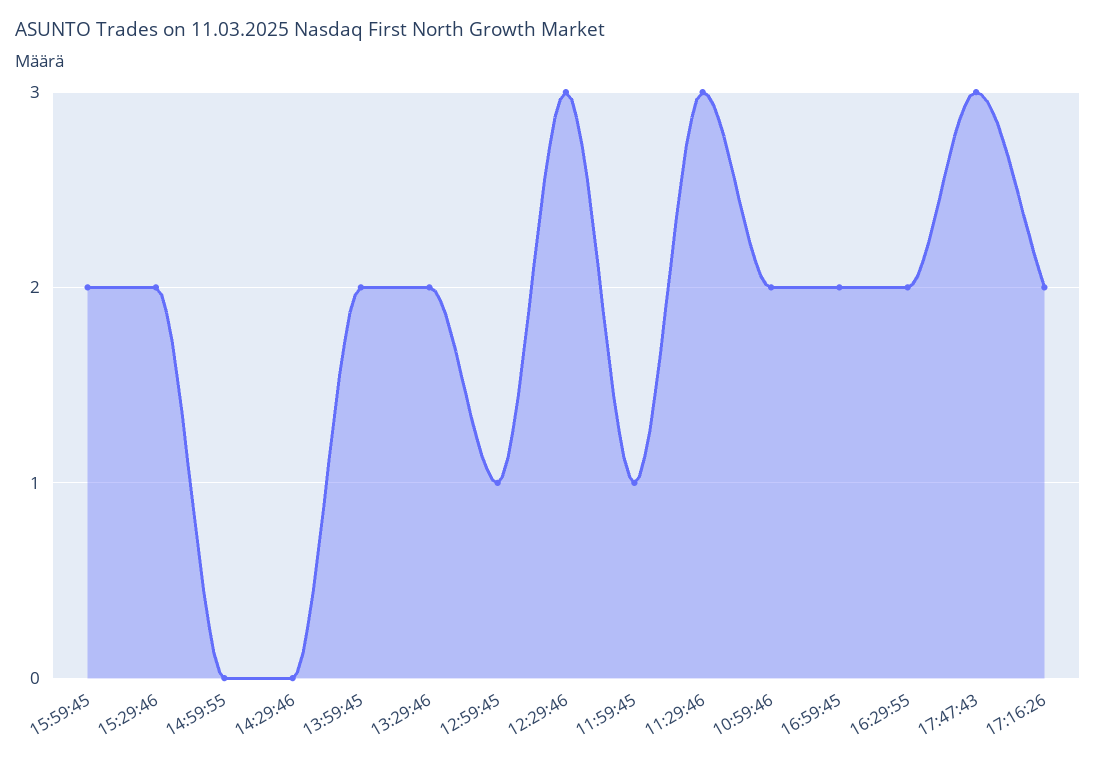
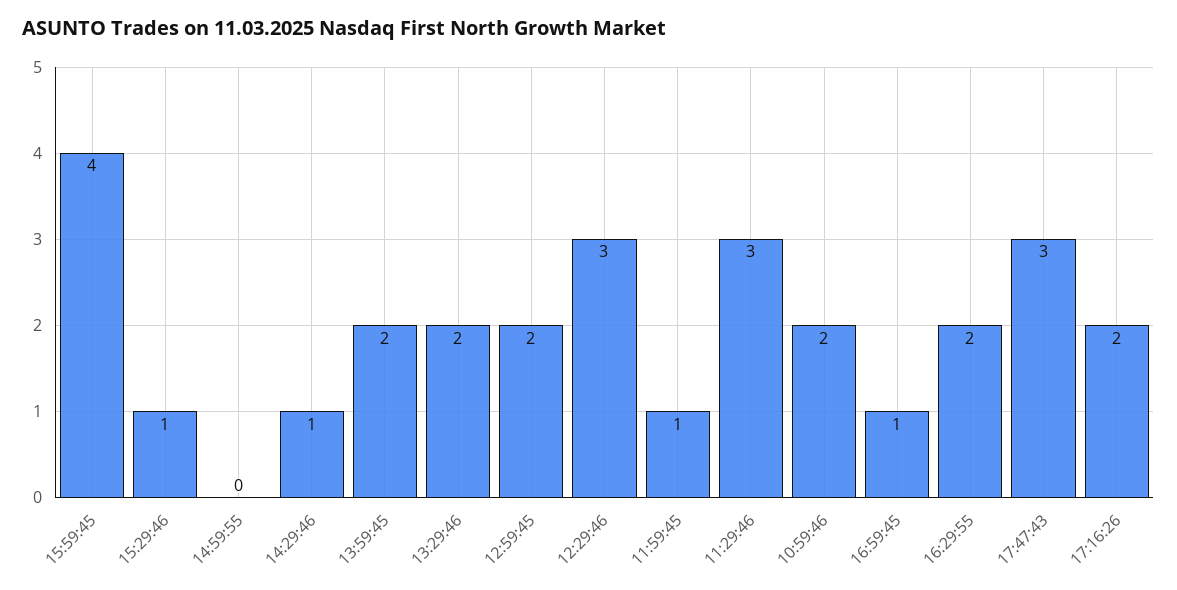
  {
-   "15:59:45": 2,
+   "15:59:45": 4,
-   "15:29:46": 2,
+   "15:29:46": 1,
    "14:59:55": 0,
-   "14:29:46": 0,
+   "14:29:46": 1,
    "13:59:45": 2,
    "13:29:46": 2,
-   "12:59:45": 1,
+   "12:59:45": 2,
    "12:29:46": 3,
    "11:59:45": 1,
    "11:29:46": 3,
    "10:59:46": 2,
-   "16:59:45": 2,
+   "16:59:45": 1,
    "16:29:55": 2,
    "17:47:43": 3,
    "17:16:26": 2
  }

